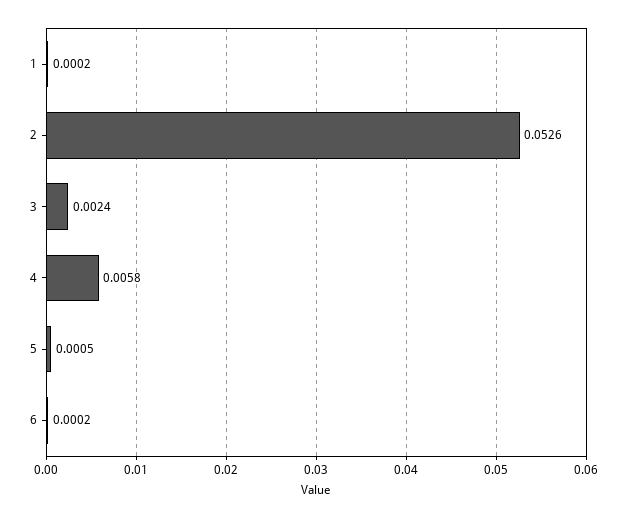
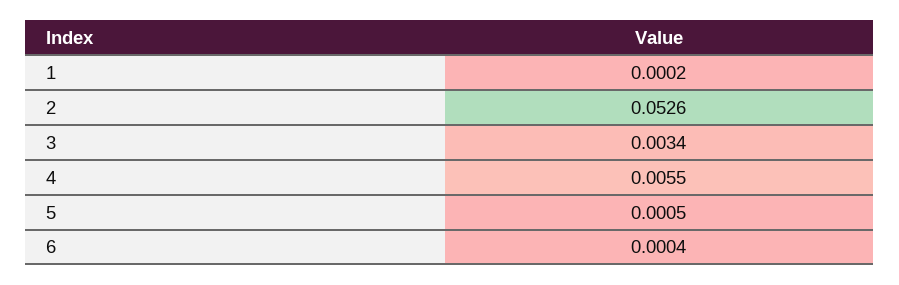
  {
    "1": 0.0002,
    "2": 0.0526,
-   "3": 0.0024,
+   "3": 0.0034,
-   "4": 0.0058,
+   "4": 0.0055,
    "5": 0.0005,
-   "6": 0.0002
+   "6": 0.0004
  }

